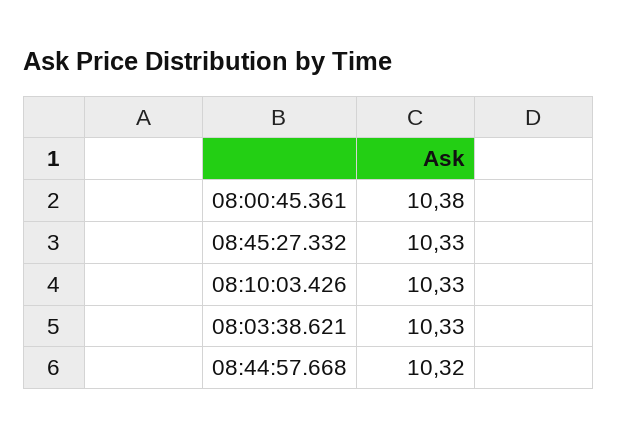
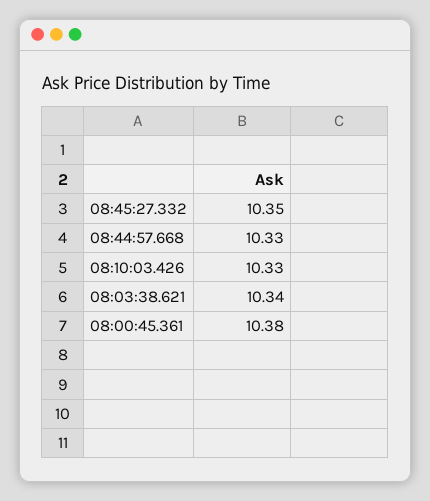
  {
    "08:00:45.361": 10.38,
-   "08:45:27.332": 10.33,
+   "08:45:27.332": 10.35,
    "08:10:03.426": 10.33,
-   "08:03:38.621": 10.33,
+   "08:03:38.621": 10.34,
-   "08:44:57.668": 10.32
+   "08:44:57.668": 10.33
  }

